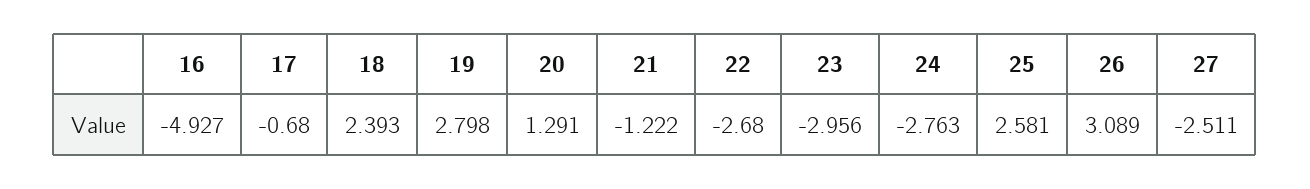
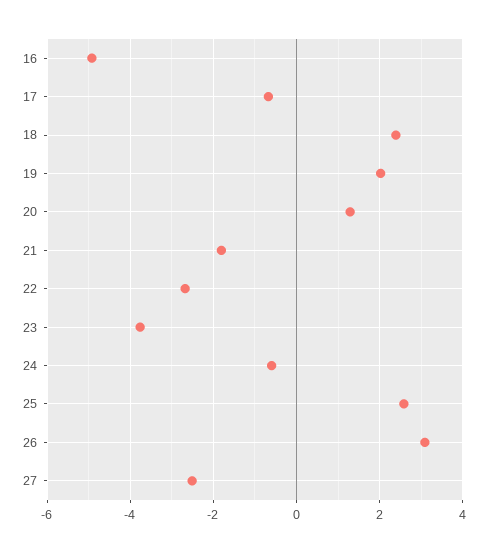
  {
    "16": -4.927,
    "17": -0.68,
    "18": 2.393,
-   "19": 2.798,
+   "19": 2,
    "20": 1.291,
-   "21": -1.222,
+   "21": -1.8,
    "22": -2.68,
-   "23": -2.956,
+   "23": -3.8,
-   "24": -2.763,
+   "24": -0.6,
    "25": 2.581,
    "26": 3.089,
    "27": -2.511
  }

